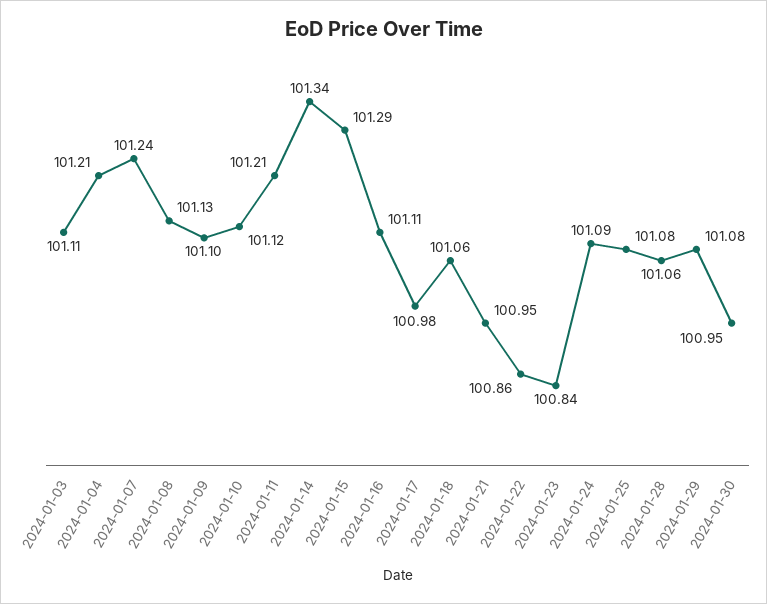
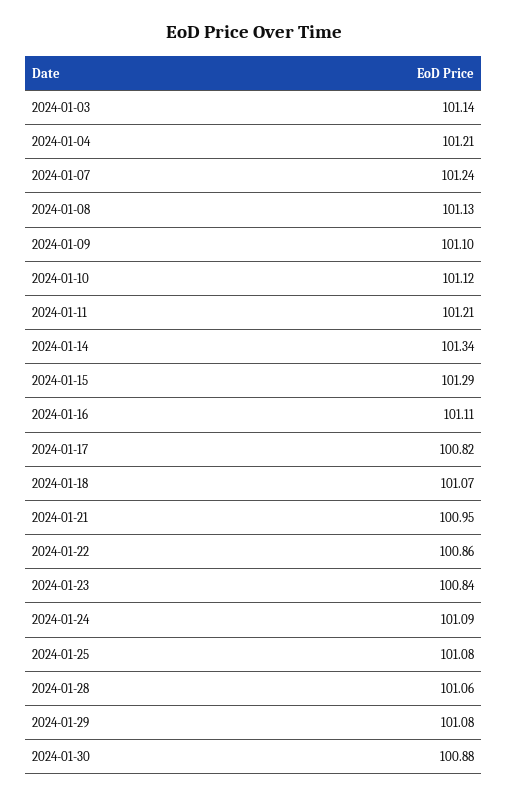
  {
-   "2024-01-03": 101.11,
+   "2024-01-03": 101.14,
    "2024-01-04": 101.21,
    "2024-01-07": 101.24,
    "2024-01-08": 101.13,
    "2024-01-09": 101.1,
    "2024-01-10": 101.12,
    "2024-01-11": 101.21,
    "2024-01-14": 101.34,
    "2024-01-15": 101.29,
    "2024-01-16": 101.11,
-   "2024-01-17": 100.98,
+   "2024-01-17": 100.82,
-   "2024-01-18": 101.06,
+   "2024-01-18": 101.07,
    "2024-01-21": 100.95,
    "2024-01-22": 100.86,
    "2024-01-23": 100.84,
    "2024-01-24": 101.09,
    "2024-01-25": 101.08,
    "2024-01-28": 101.06,
    "2024-01-29": 101.08,
-   "2024-01-30": 100.95
+   "2024-01-30": 100.88
  }

